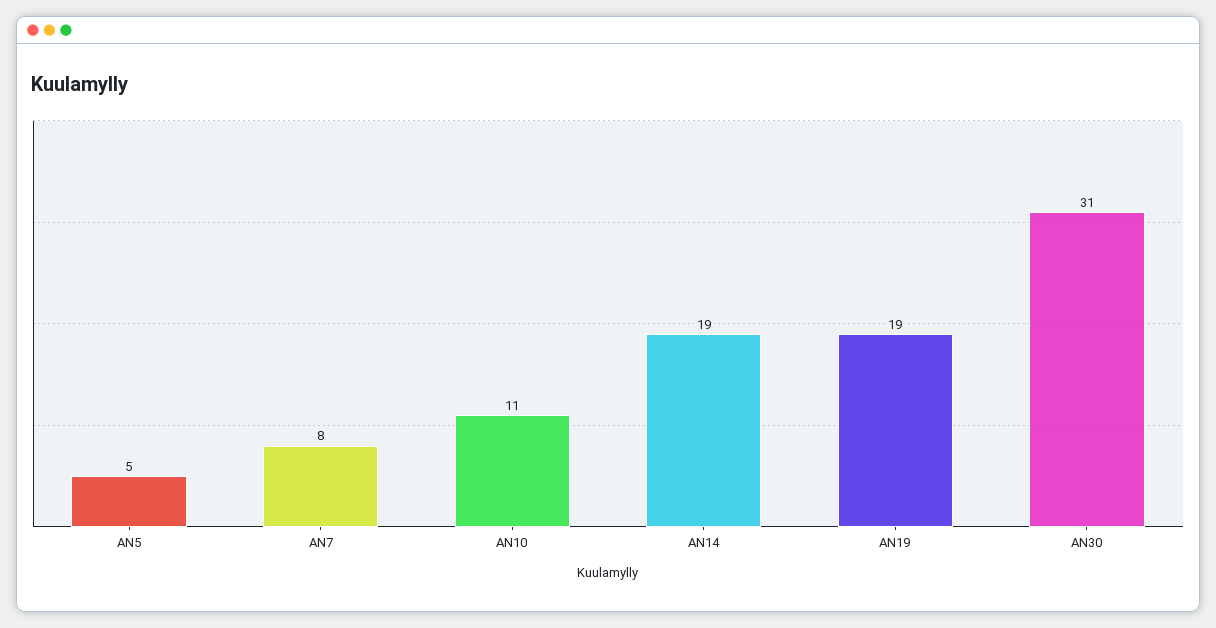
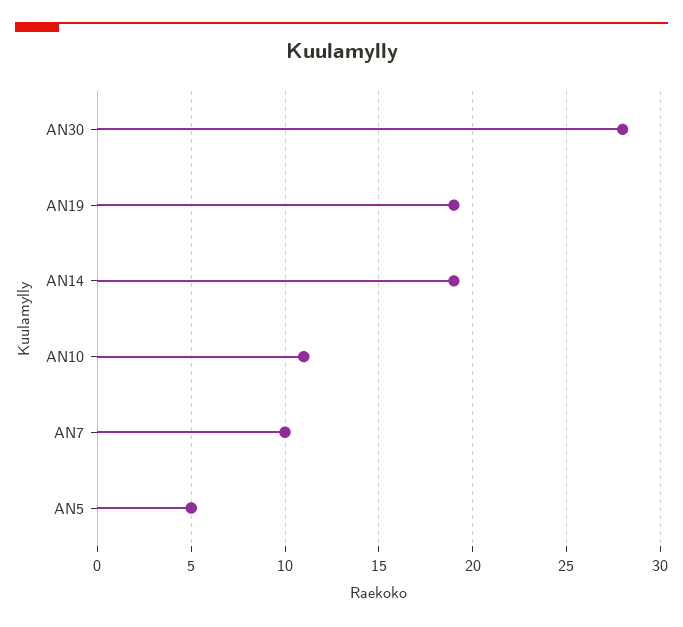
  {
    "AN5": 5,
-   "AN7": 8,
+   "AN7": 10,
    "AN10": 11,
    "AN14": 19,
    "AN19": 19,
-   "AN30": 31
+   "AN30": 28
  }

